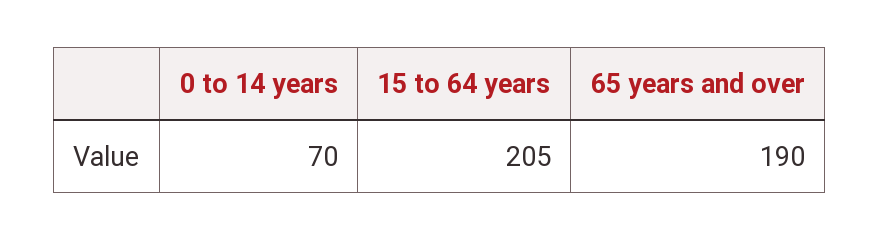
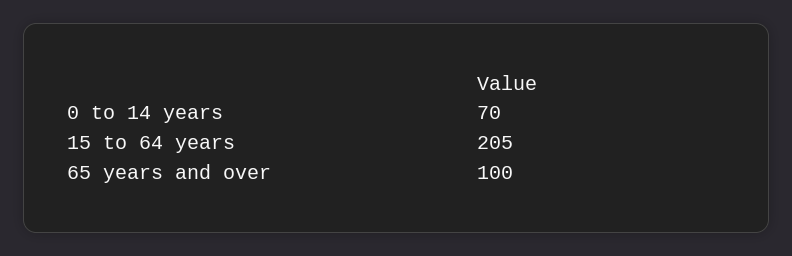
  {
    "0 to 14 years": 70,
    "15 to 64 years": 205,
-   "65 years and over": 190
+   "65 years and over": 100
  }

